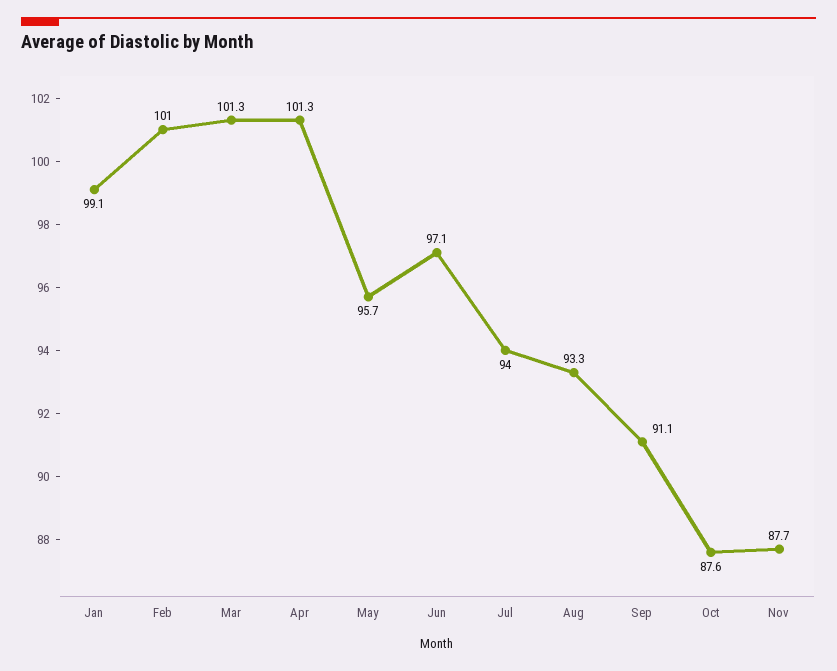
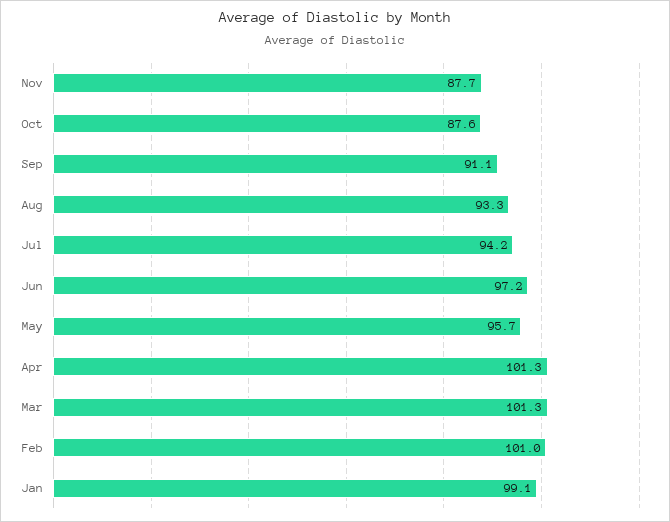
  {
    "Jan": 99.1,
    "Feb": 101,
    "Mar": 101.3,
    "Apr": 101.3,
    "May": 95.7,
-   "Jun": 97.1,
+   "Jun": 97.2,
-   "Jul": 94,
+   "Jul": 94.2,
    "Aug": 93.3,
    "Sep": 91.1,
    "Oct": 87.6,
    "Nov": 87.7
  }

